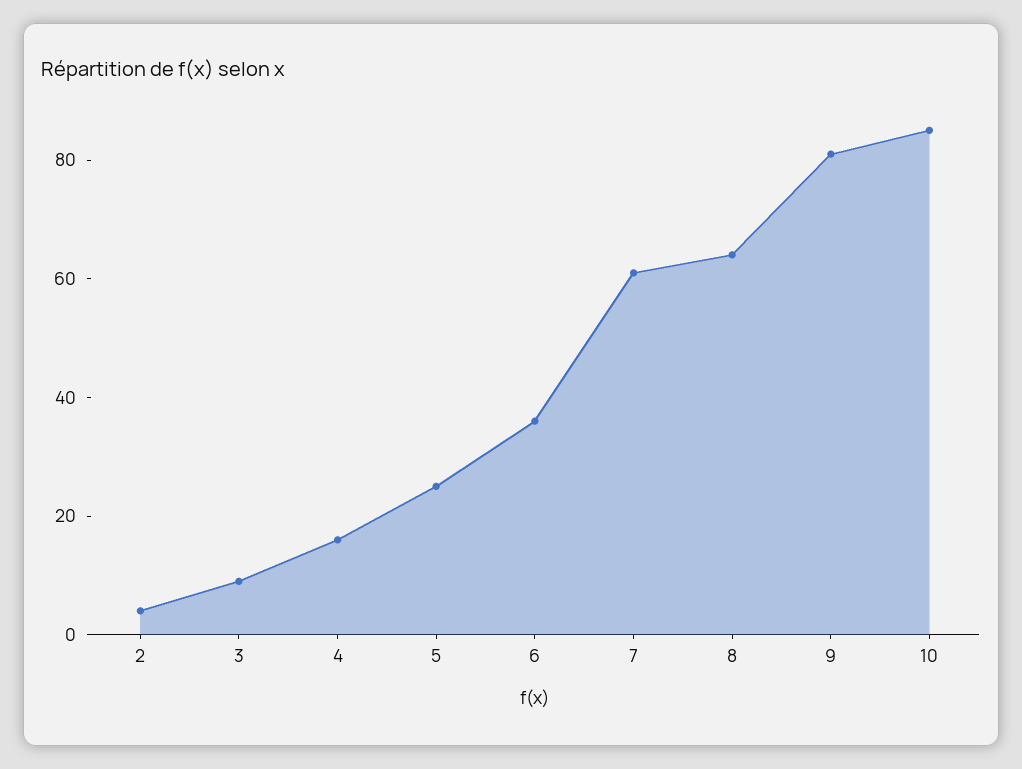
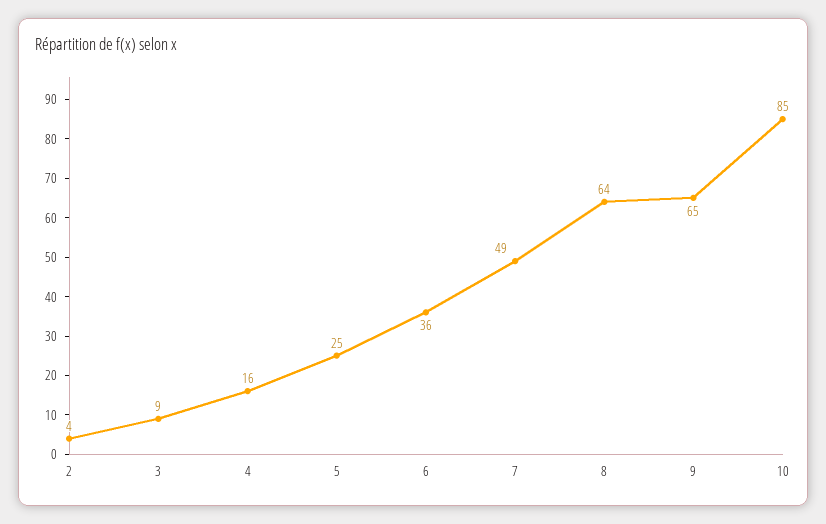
  {
    "2": 4,
    "3": 9,
    "4": 16,
    "5": 25,
    "6": 36,
-   "7": 60,
+   "7": 49,
    "8": 64,
-   "9": 80,
+   "9": 65,
    "10": 85
  }

